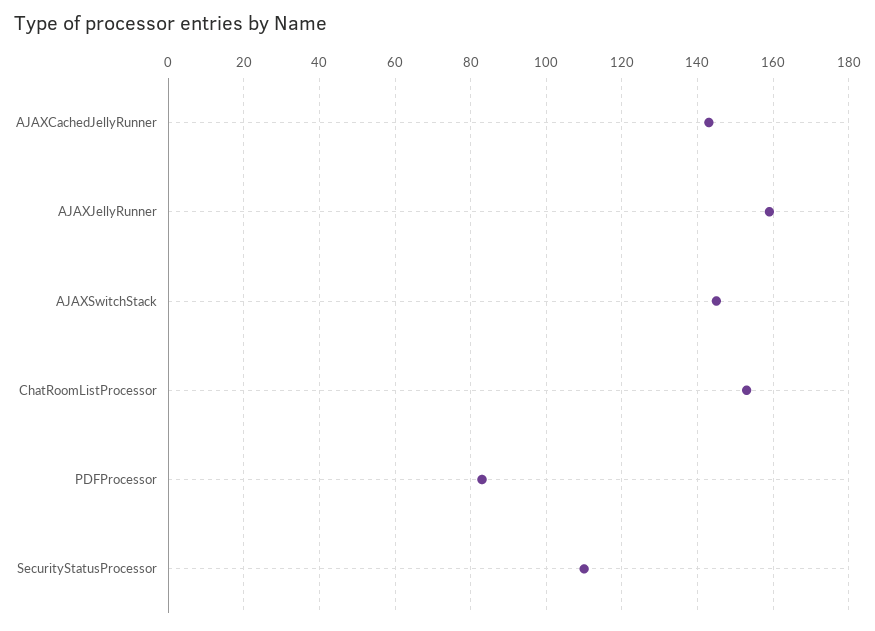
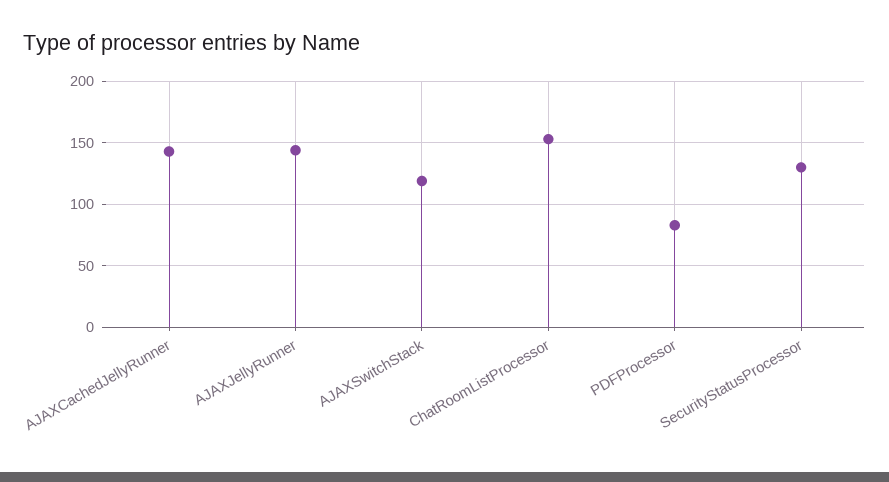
  {
    "AJAXCachedJellyRunner": 145,
-   "AJAXJellyRunner": 160,
+   "AJAXJellyRunner": 145,
-   "AJAXSwitchStack": 145,
+   "AJAXSwitchStack": 120,
    "ChatRoomListProcessor": 155,
    "PDFProcessor": 85,
-   "SecurityStatusProcessor": 110
+   "SecurityStatusProcessor": 130
  }

